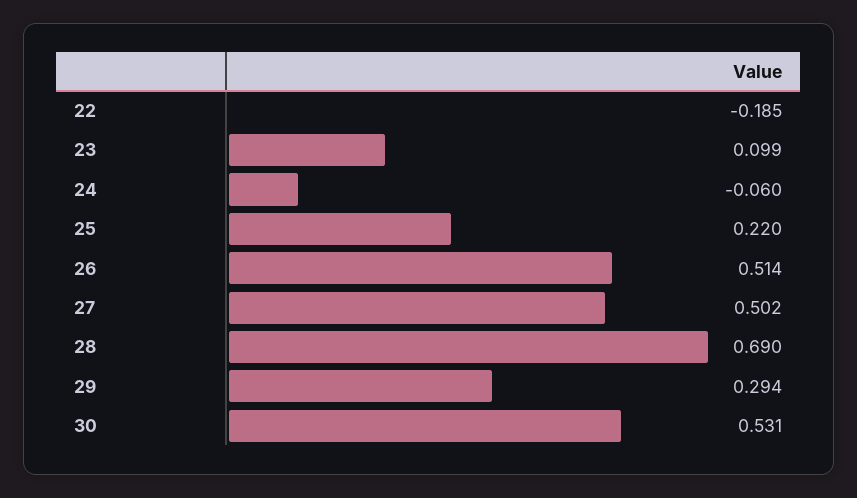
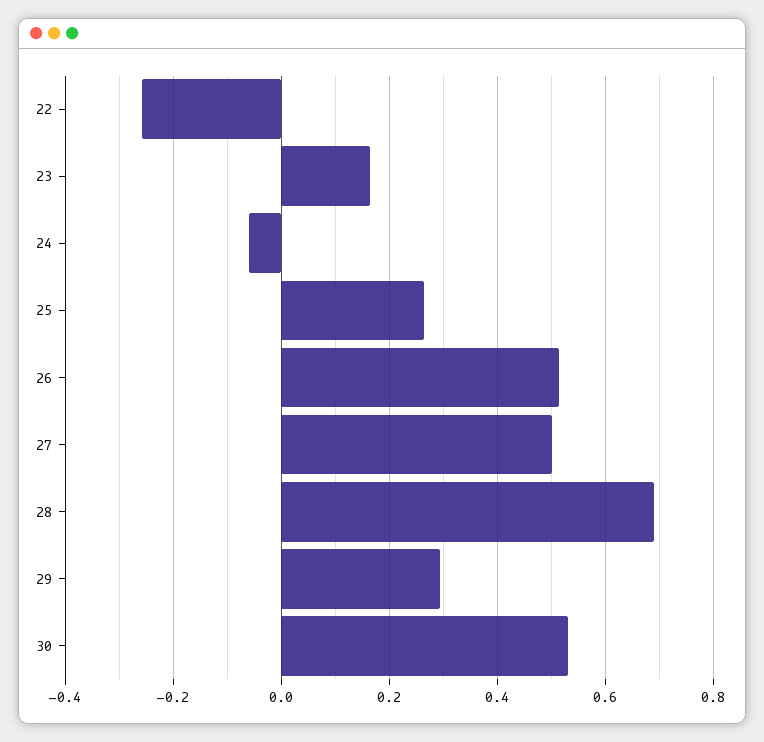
  {
-   "22": -0.185,
+   "22": -0.26,
-   "23": 0.099,
+   "23": 0.16,
    "24": -0.06,
-   "25": 0.22,
+   "25": 0.26,
    "26": 0.514,
    "27": 0.502,
    "28": 0.69,
    "29": 0.294,
    "30": 0.531
  }

